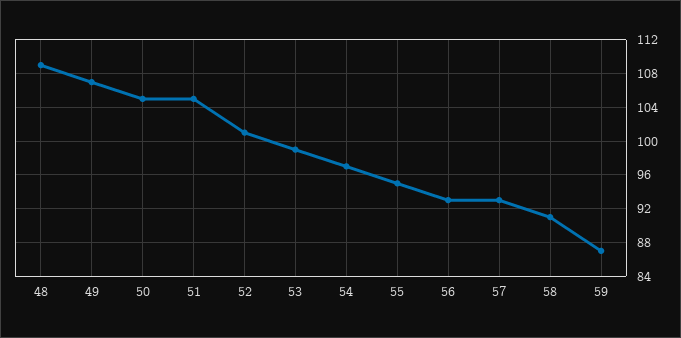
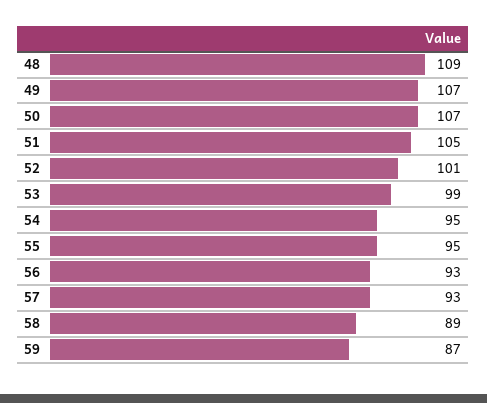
  {
    "48": 109,
    "49": 107,
-   "50": 105,
+   "50": 107,
    "51": 105,
    "52": 101,
    "53": 99,
-   "54": 97,
+   "54": 95,
    "55": 95,
    "56": 93,
    "57": 93,
-   "58": 91,
+   "58": 89,
    "59": 87
  }

